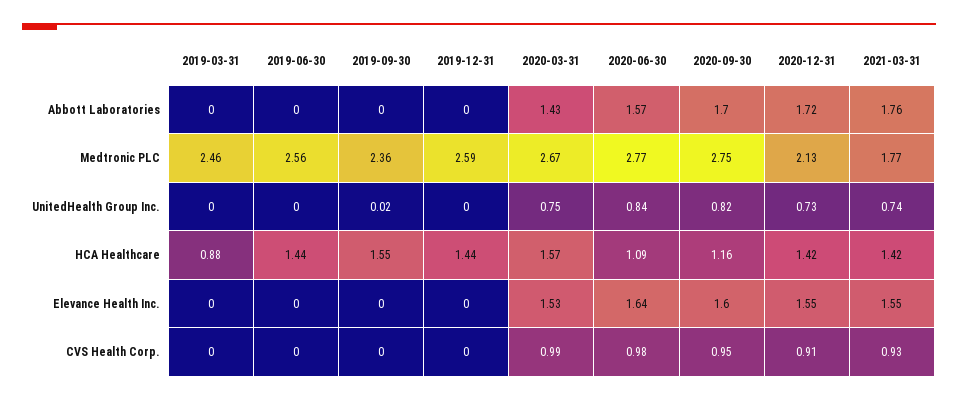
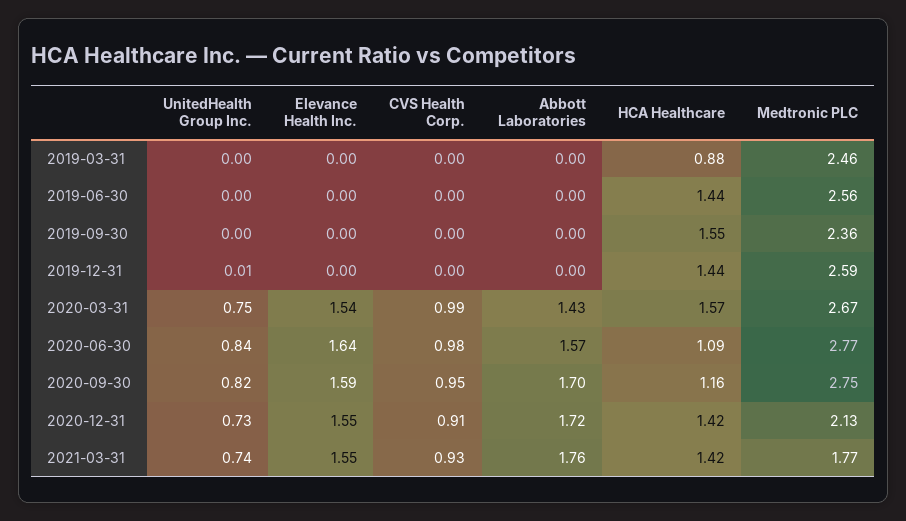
  {
    "2019-03-31": {
      "Abbott Laboratories": 0,
      "Medtronic PLC": 2.46,
      "UnitedHealth Group Inc.": 0,
      "HCA Healthcare": 0.88,
      "Elevance Health Inc.": 0,
      "CVS Health Corp.": 0
    },
    "2019-06-30": {
      "Abbott Laboratories": 0,
      "Medtronic PLC": 2.56,
      "UnitedHealth Group Inc.": 0,
      "HCA Healthcare": 1.44,
      "Elevance Health Inc.": 0,
      "CVS Health Corp.": 0
    },
    "2019-09-30": {
      "Abbott Laboratories": 0,
      "Medtronic PLC": 2.36,
-     "UnitedHealth Group Inc.": 0.02,
+     "UnitedHealth Group Inc.": 0,
      "HCA Healthcare": 1.55,
      "Elevance Health Inc.": 0,
      "CVS Health Corp.": 0
    },
    "2019-12-31": {
      "Abbott Laboratories": 0,
      "Medtronic PLC": 2.59,
-     "UnitedHealth Group Inc.": 0,
+     "UnitedHealth Group Inc.": 0.01,
      "HCA Healthcare": 1.44,
      "Elevance Health Inc.": 0,
      "CVS Health Corp.": 0
    },
    "2020-03-31": {
      "Abbott Laboratories": 1.43,
      "Medtronic PLC": 2.67,
      "UnitedHealth Group Inc.": 0.75,
      "HCA Healthcare": 1.57,
-     "Elevance Health Inc.": 1.53,
+     "Elevance Health Inc.": 1.54,
      "CVS Health Corp.": 0.99
    },
    "2020-06-30": {
      "Abbott Laboratories": 1.57,
      "Medtronic PLC": 2.77,
      "UnitedHealth Group Inc.": 0.84,
      "HCA Healthcare": 1.09,
      "Elevance Health Inc.": 1.64,
      "CVS Health Corp.": 0.98
    },
    "2020-09-30": {
      "Abbott Laboratories": 1.7,
      "Medtronic PLC": 2.75,
      "UnitedHealth Group Inc.": 0.82,
      "HCA Healthcare": 1.16,
-     "Elevance Health Inc.": 1.6,
+     "Elevance Health Inc.": 1.59,
      "CVS Health Corp.": 0.95
    },
    "2020-12-31": {
      "Abbott Laboratories": 1.72,
      "Medtronic PLC": 2.13,
      "UnitedHealth Group Inc.": 0.73,
      "HCA Healthcare": 1.42,
      "Elevance Health Inc.": 1.55,
      "CVS Health Corp.": 0.91
    },
    "2021-03-31": {
      "Abbott Laboratories": 1.76,
      "Medtronic PLC": 1.77,
      "UnitedHealth Group Inc.": 0.74,
      "HCA Healthcare": 1.42,
      "Elevance Health Inc.": 1.55,
      "CVS Health Corp.": 0.93
    }
  }

